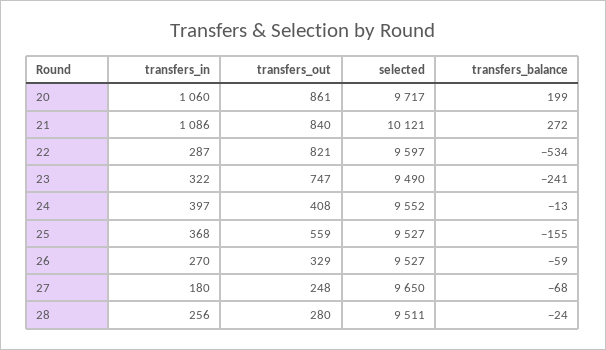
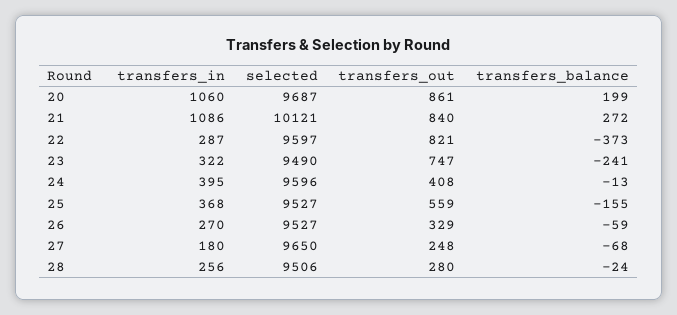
  {
    "transfers_in": {
      "20": 1060,
      "21": 1086,
      "22": 287,
      "23": 322,
-     "24": 397,
+     "24": 395,
      "25": 368,
      "26": 270,
      "27": 180,
      "28": 256
    },
    "transfers_out": {
      "20": 861,
      "21": 840,
      "22": 821,
      "23": 747,
      "24": 408,
      "25": 559,
      "26": 329,
      "27": 248,
      "28": 280
    },
    "selected": {
-     "20": 9717,
+     "20": 9687,
      "21": 10121,
      "22": 9597,
      "23": 9490,
-     "24": 9552,
+     "24": 9596,
      "25": 9527,
      "26": 9527,
      "27": 9650,
-     "28": 9511
+     "28": 9506
    },
    "transfers_balance": {
      "20": 199,
      "21": 272,
-     "22": -534,
+     "22": -373,
      "23": -241,
      "24": -13,
      "25": -155,
      "26": -59,
      "27": -68,
      "28": -24
    }
  }

